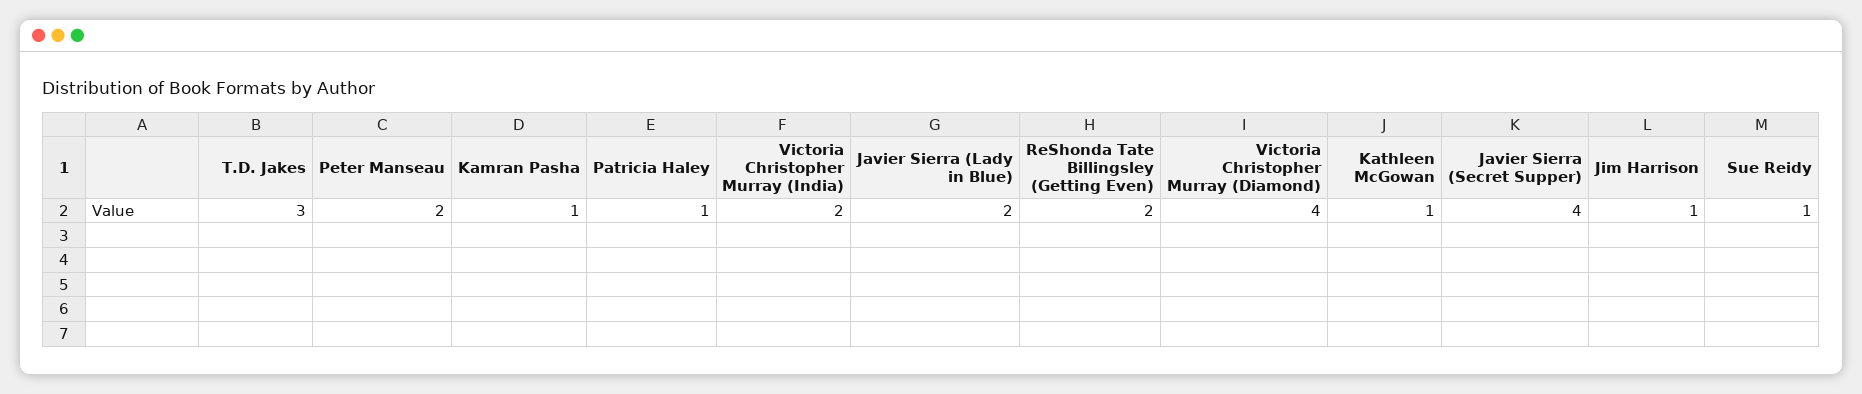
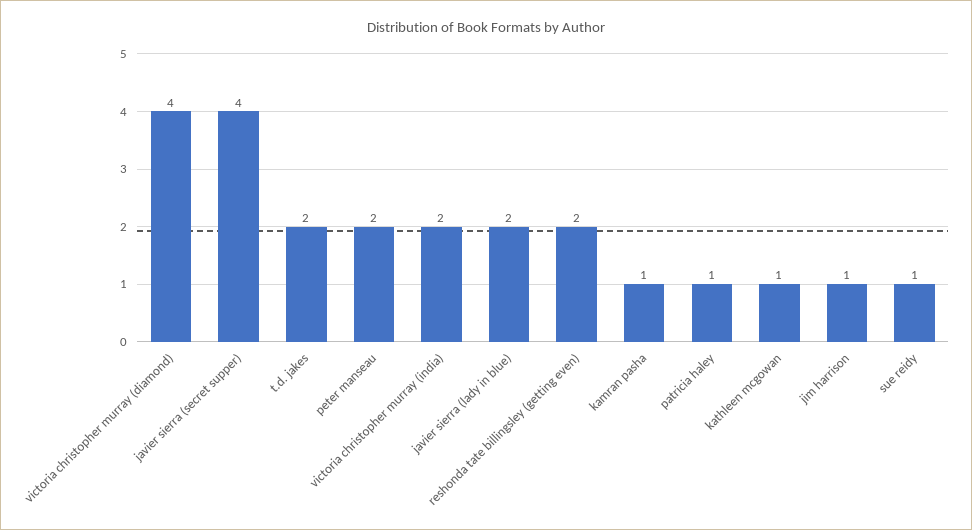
  {
-   "T.D. Jakes": 3,
+   "T.D. Jakes": 2,
    "Peter Manseau": 2,
    "Kamran Pasha": 1,
    "Patricia Haley": 1,
    "Victoria Christopher Murray (India)": 2,
    "Javier Sierra (Lady in Blue)": 2,
    "ReShonda Tate Billingsley (Getting Even)": 2,
    "Victoria Christopher Murray (Diamond)": 4,
    "Kathleen McGowan": 1,
    "Javier Sierra (Secret Supper)": 4,
    "Jim Harrison": 1,
    "Sue Reidy": 1
  }

